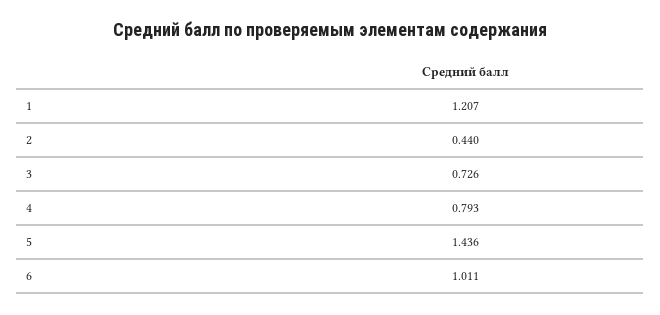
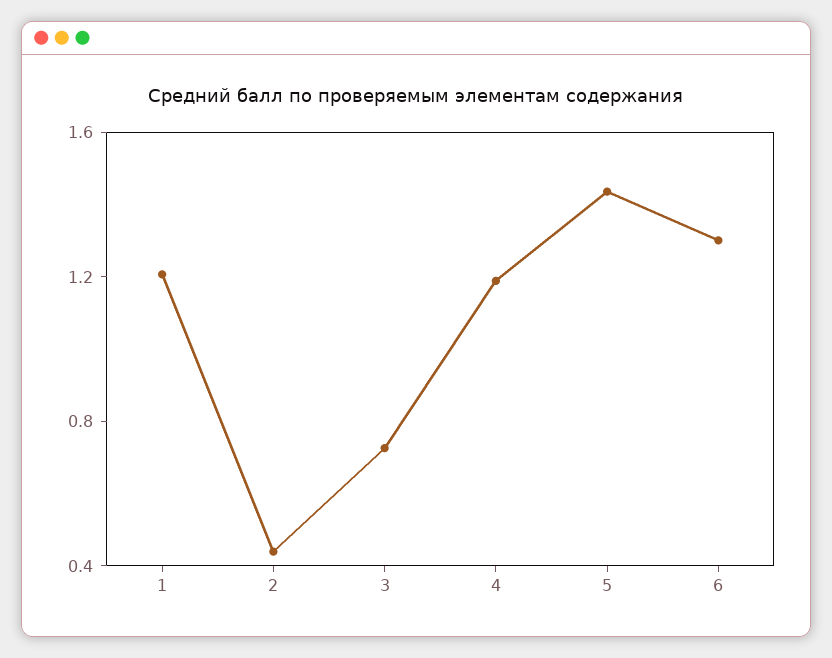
  {
    "1": 1.207,
    "2": 0.44,
    "3": 0.726,
-   "4": 0.793,
+   "4": 1.2,
    "5": 1.436,
-   "6": 1.011
+   "6": 1.3
  }

